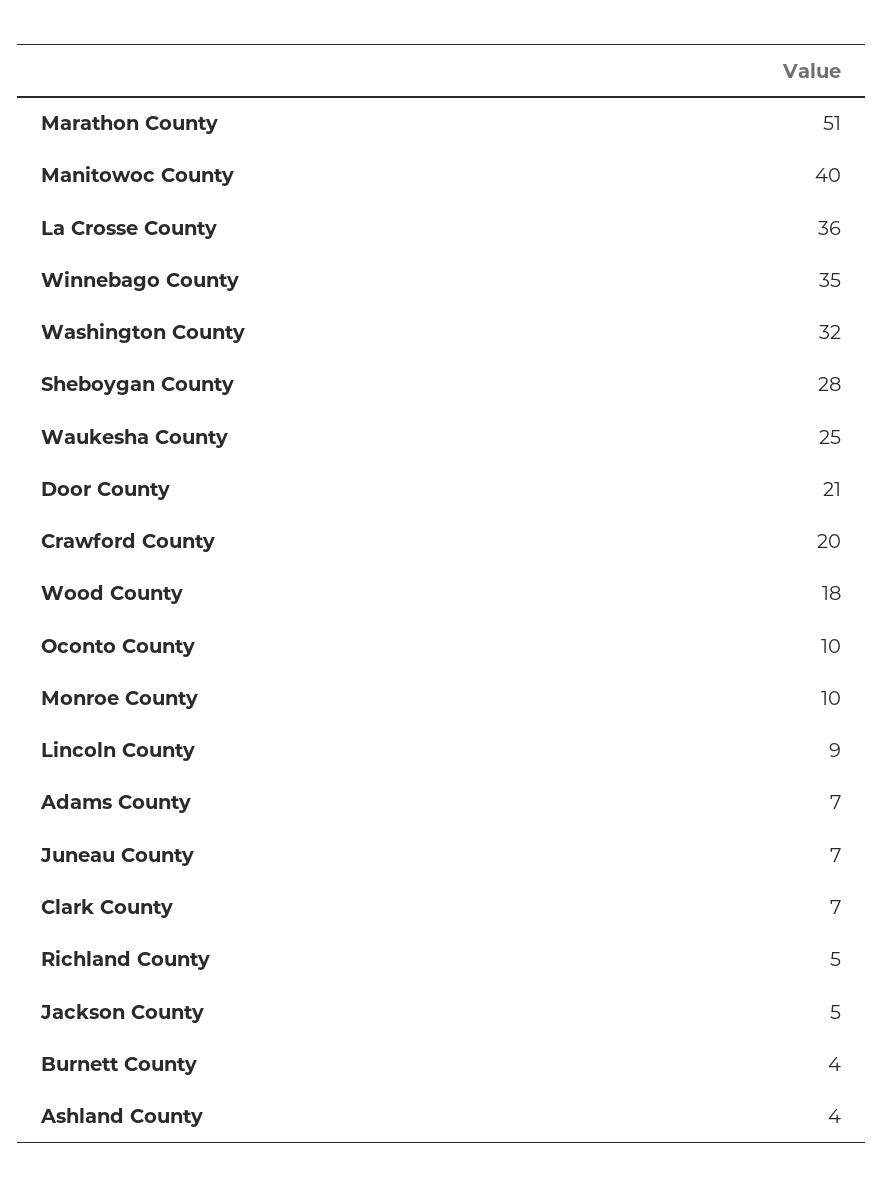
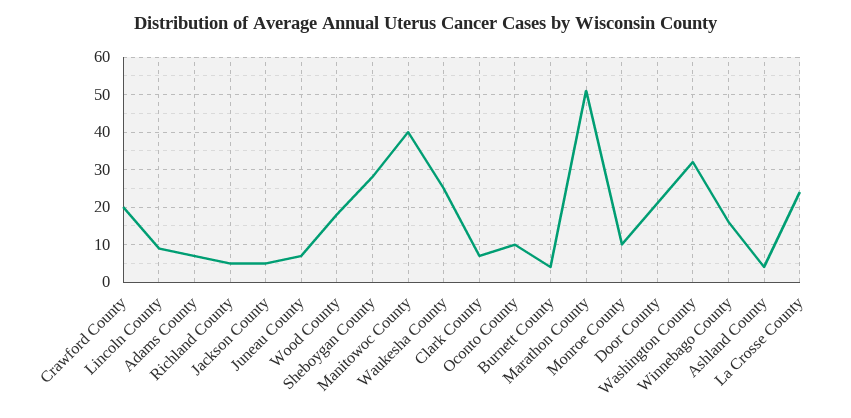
  {
    "Marathon County": 51,
    "Manitowoc County": 40,
-   "La Crosse County": 36,
+   "La Crosse County": 25,
-   "Winnebago County": 35,
+   "Winnebago County": 15,
    "Washington County": 32,
    "Sheboygan County": 28,
    "Waukesha County": 25,
    "Door County": 21,
    "Crawford County": 20,
    "Wood County": 18,
    "Oconto County": 10,
    "Monroe County": 10,
    "Lincoln County": 9,
    "Adams County": 7,
    "Juneau County": 7,
    "Clark County": 7,
    "Richland County": 5,
    "Jackson County": 5,
    "Burnett County": 4,
    "Ashland County": 4
  }

